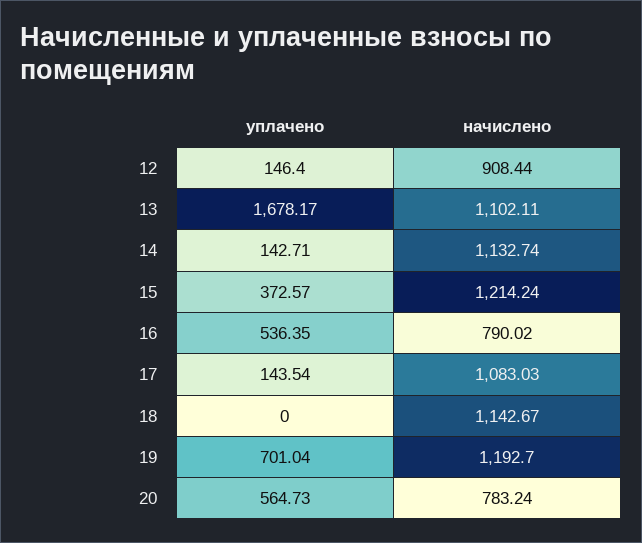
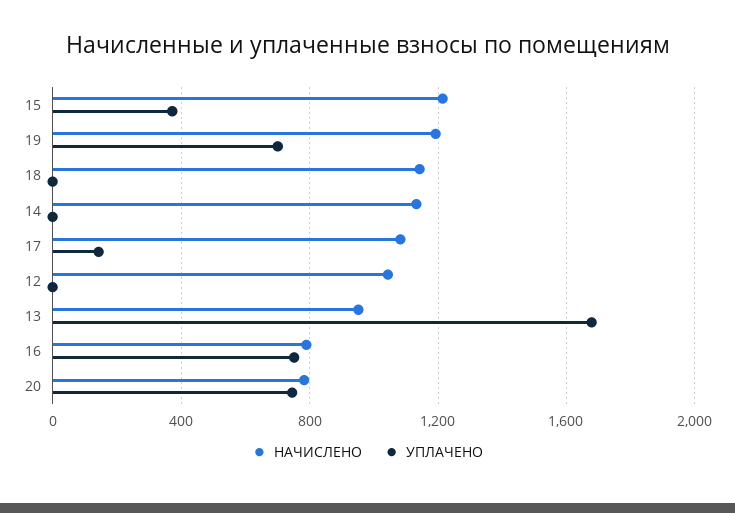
  {
    "уплачено": {
-     "12": 146.4,
+     "12": 0,
      "13": 1678.17,
-     "14": 142.71,
+     "14": 0,
      "15": 372.57,
-     "16": 536.35,
+     "16": 750,
      "17": 143.54,
      "18": 0,
      "19": 701.04,
-     "20": 564.73
+     "20": 750
    },
    "начислено": {
-     "12": 908.44,
+     "12": 1050,
-     "13": 1102.11,
+     "13": 950,
      "14": 1132.74,
      "15": 1214.24,
      "16": 790.02,
      "17": 1083.03,
      "18": 1142.67,
      "19": 1192.7,
      "20": 783.24
    }
  }

